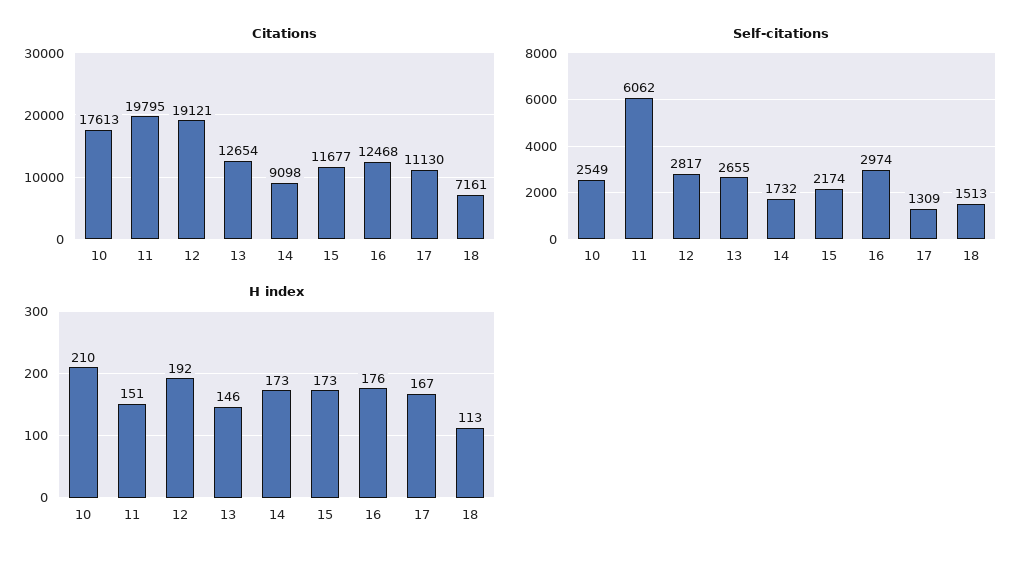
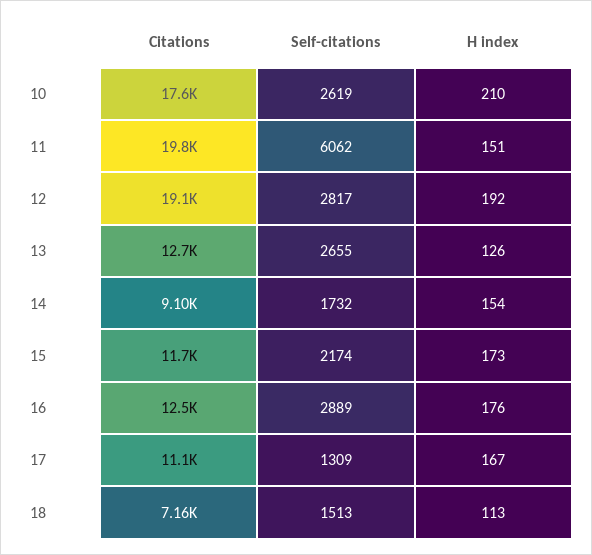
  {
    "Citations": {
      "10": 17613,
      "11": 19795,
      "12": 19121,
      "13": 12654,
      "14": 9098,
      "15": 11677,
      "16": 12468,
      "17": 11130,
      "18": 7161
    },
    "Self-citations": {
-     "10": 2549,
+     "10": 2619,
      "11": 6062,
      "12": 2817,
      "13": 2655,
      "14": 1732,
      "15": 2174,
-     "16": 2974,
+     "16": 2889,
      "17": 1309,
      "18": 1513
    },
    "H index": {
      "10": 210,
      "11": 151,
      "12": 192,
-     "13": 146,
+     "13": 126,
-     "14": 173,
+     "14": 154,
      "15": 173,
      "16": 176,
      "17": 167,
      "18": 113
    }
  }

